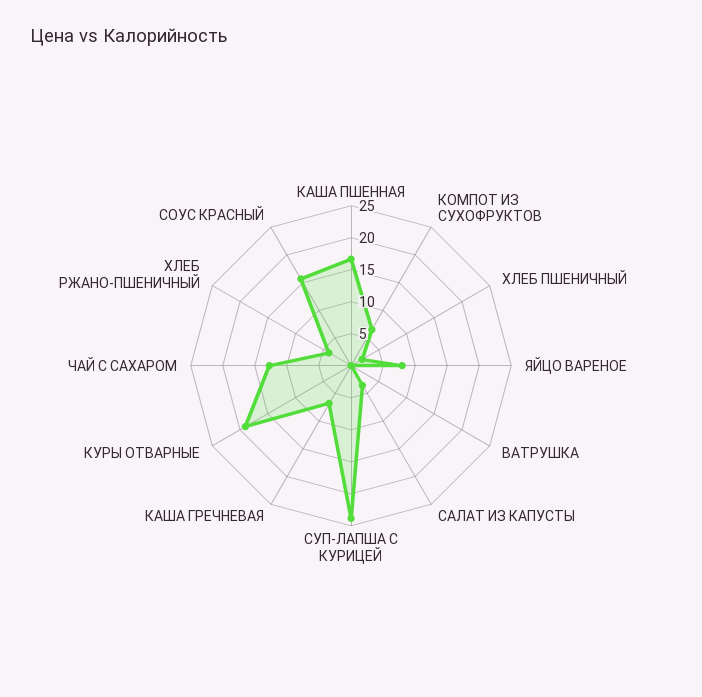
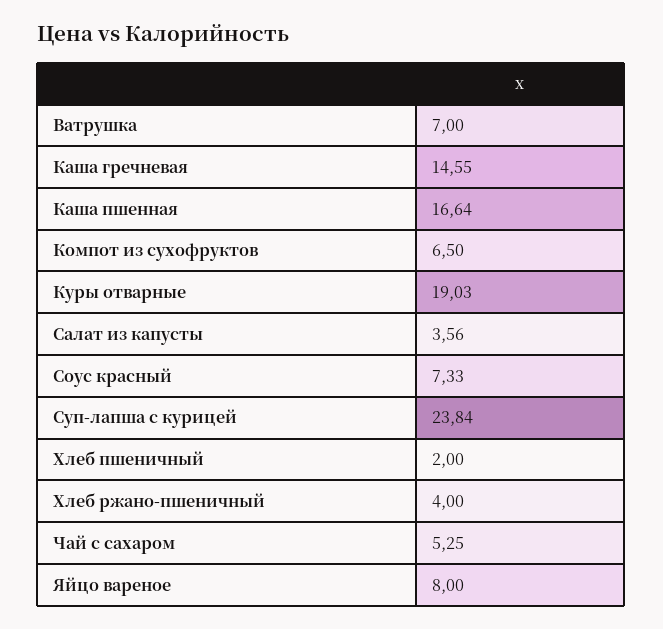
  {
    "КАША ПШЕННАЯ": 16.64,
    "КОМПОТ ИЗ СУХОФРУКТОВ": 6.5,
    "ХЛЕБ ПШЕНИЧНЫЙ": 2,
    "ЯЙЦО ВАРЕНОЕ": 8,
-   "ВАТРУШКА": 0,
+   "ВАТРУШКА": 7,
    "САЛАТ ИЗ КАПУСТЫ": 3.56,
    "СУП-ЛАПША С КУРИЦЕЙ": 23.84,
-   "КАША ГРЕЧНЕВАЯ": 7.5,
+   "КАША ГРЕЧНЕВАЯ": 14.55,
    "КУРЫ ОТВАРНЫЕ": 19.03,
-   "ЧАЙ С САХАРОМ": 12.5,
+   "ЧАЙ С САХАРОМ": 5.25,
    "ХЛЕБ РЖАНО-ПШЕНИЧНЫЙ": 4,
-   "СОУС КРАСНЫЙ": 15
+   "СОУС КРАСНЫЙ": 7.33
  }

